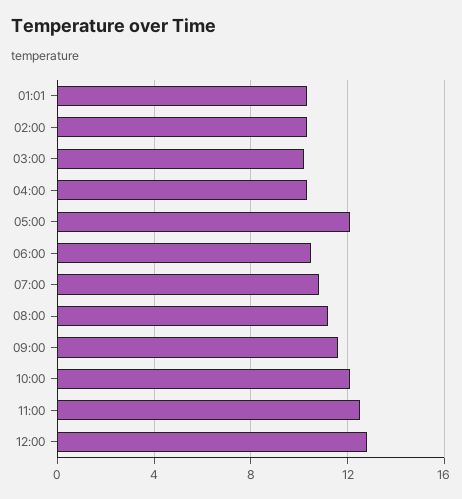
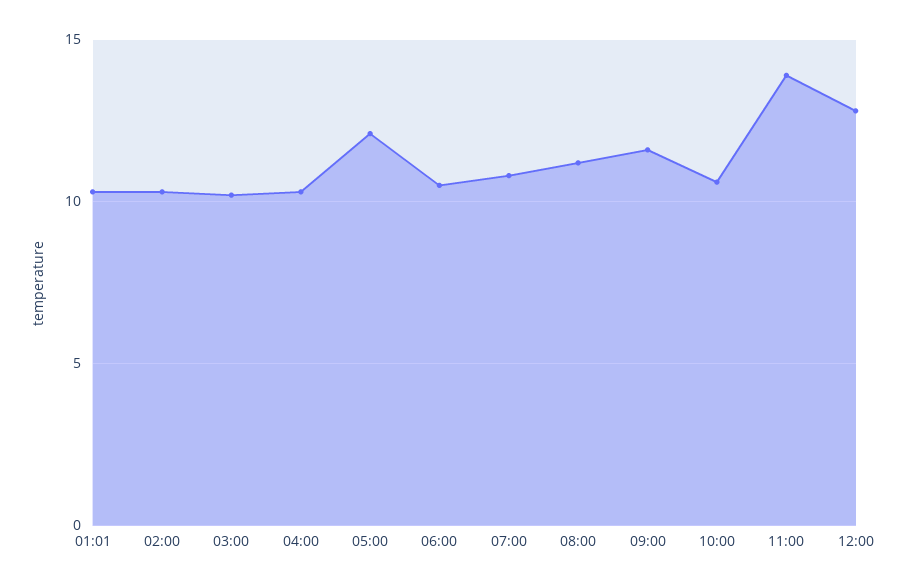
  {
    "01:01": 10.5,
    "02:00": 10.5,
    "03:00": 10,
    "04:00": 10.5,
    "05:00": 12,
    "06:00": 10.5,
    "07:00": 11,
    "08:00": 11,
    "09:00": 11.5,
-   "10:00": 12,
+   "10:00": 10.5,
-   "11:00": 12.5,
+   "11:00": 14,
    "12:00": 13
  }

